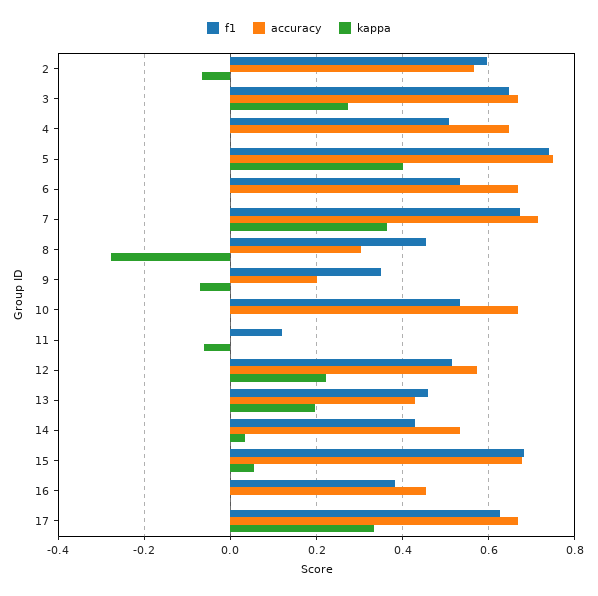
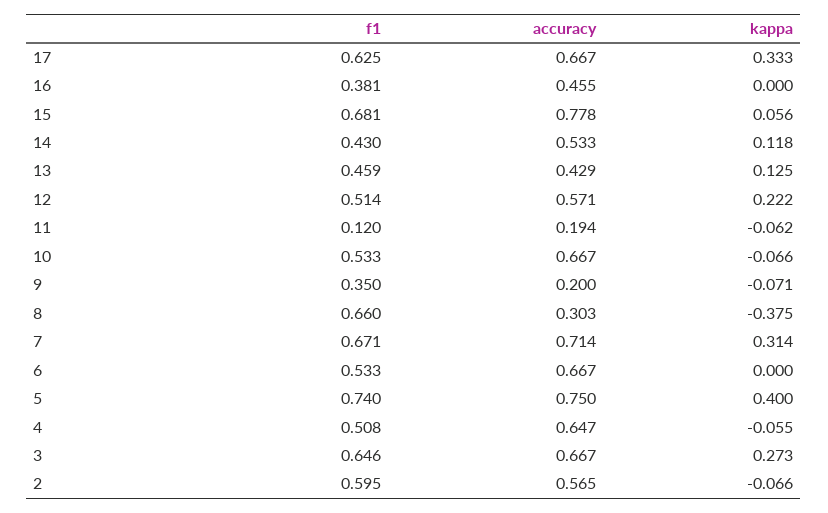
  {
    "f1": {
      "2": 0.595,
      "3": 0.646,
      "4": 0.508,
      "5": 0.74,
      "6": 0.533,
      "7": 0.671,
-     "8": 0.46,
+     "8": 0.66,
      "9": 0.35,
      "10": 0.533,
      "11": 0.12,
      "12": 0.514,
      "13": 0.459,
      "14": 0.43,
      "15": 0.681,
      "16": 0.381,
      "17": 0.625
    },
    "accuracy": {
      "2": 0.565,
      "3": 0.667,
      "4": 0.647,
      "5": 0.75,
      "6": 0.667,
      "7": 0.714,
      "8": 0.303,
      "9": 0.2,
      "10": 0.667,
-     "11": 0,
+     "11": 0.194,
      "12": 0.571,
      "13": 0.429,
      "14": 0.533,
-     "15": 0.68,
+     "15": 0.778,
      "16": 0.455,
      "17": 0.667
    },
    "kappa": {
      "2": -0.066,
      "3": 0.273,
-     "4": 0,
+     "4": -0.055,
      "5": 0.4,
      "6": 0,
-     "7": 0.36,
+     "7": 0.314,
-     "8": -0.28,
+     "8": -0.375,
      "9": -0.071,
-     "10": 0,
+     "10": -0.066,
      "11": -0.062,
      "12": 0.222,
-     "13": 0.2,
+     "13": 0.125,
-     "14": 0.04,
+     "14": 0.118,
      "15": 0.056,
      "16": 0,
      "17": 0.333
    }
  }

